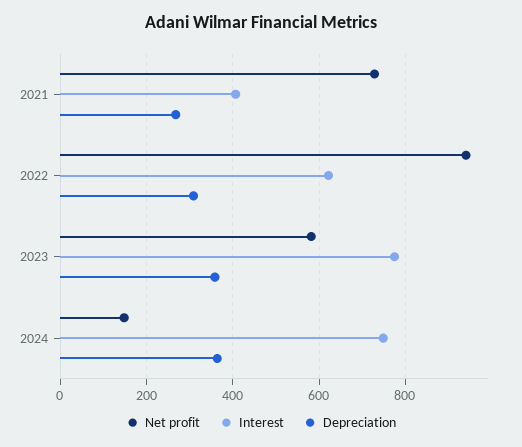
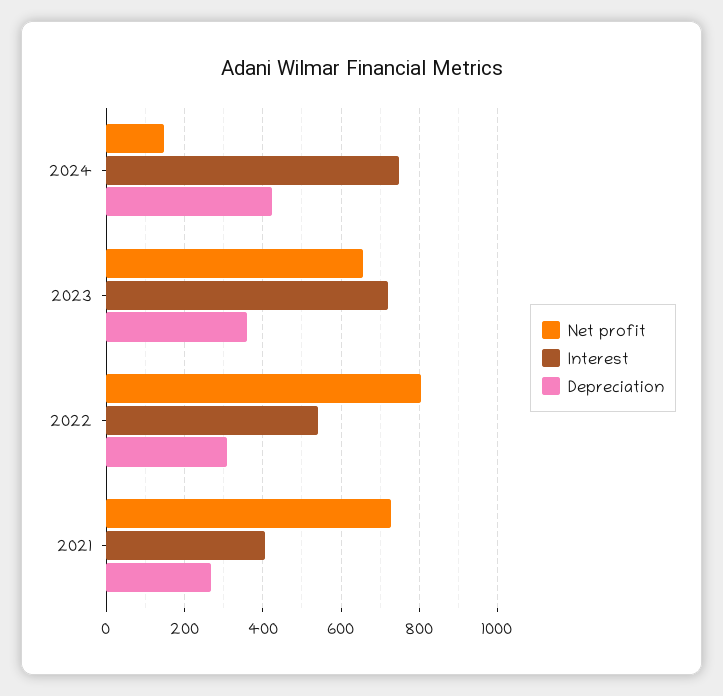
  {
    "Net profit": {
      "2021": 720,
-     "2022": 940,
+     "2022": 800,
-     "2023": 580,
+     "2023": 660,
      "2024": 140
    },
    "Interest": {
      "2021": 400,
-     "2022": 620,
+     "2022": 540,
-     "2023": 780,
+     "2023": 720,
      "2024": 740
    },
    "Depreciation": {
      "2021": 260,
      "2022": 300,
      "2023": 360,
-     "2024": 360
+     "2024": 420
    }
  }

